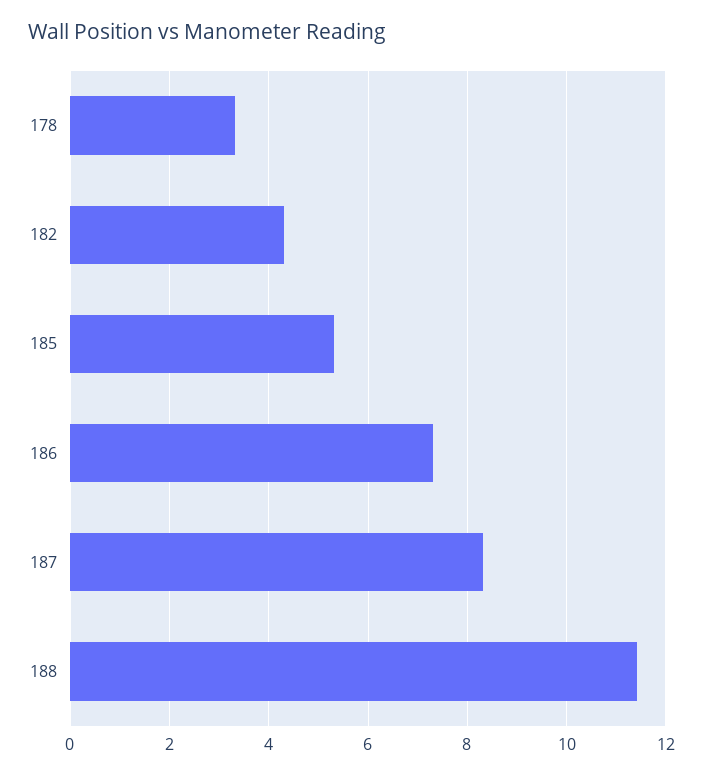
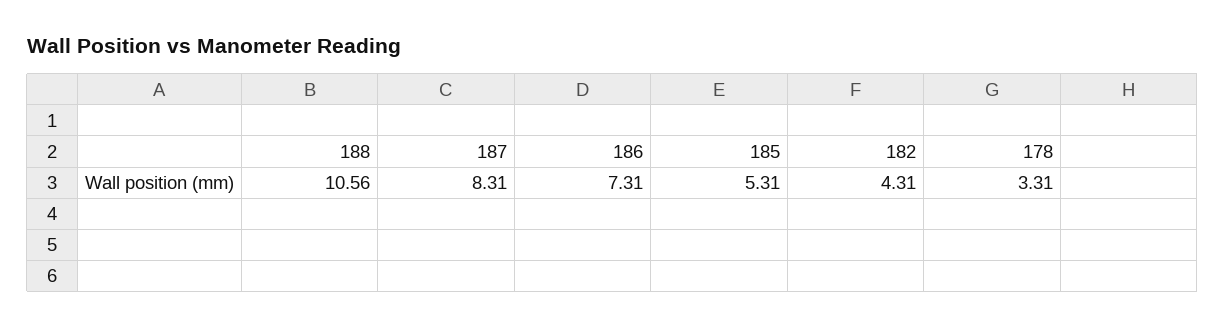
  {
    "178": 3.31,
    "182": 4.31,
    "185": 5.31,
    "186": 7.31,
    "187": 8.31,
-   "188": 11.4
+   "188": 10.56
  }

